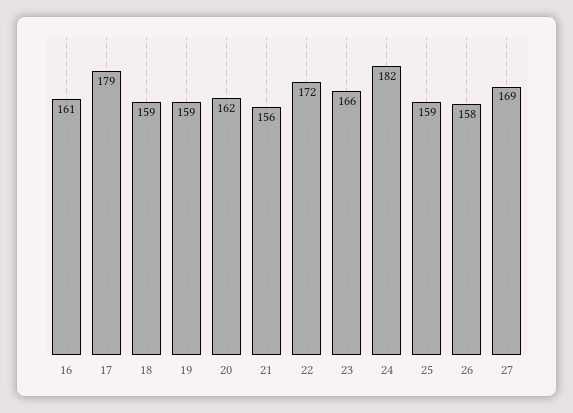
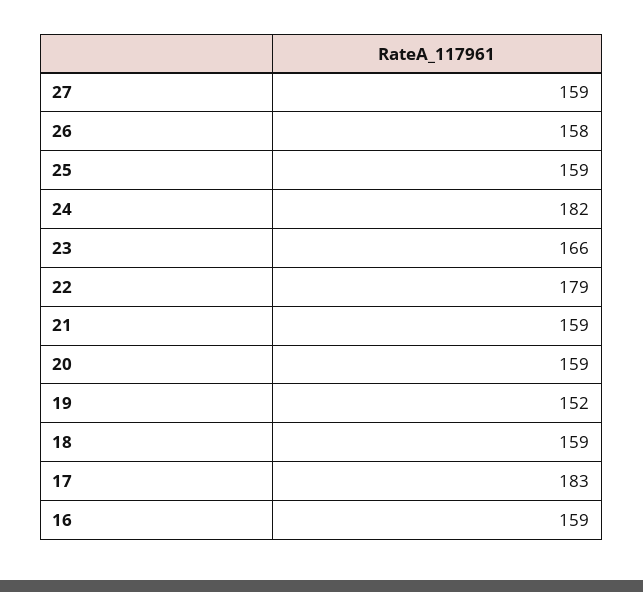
  {
-   "16": 161,
+   "16": 159,
-   "17": 179,
+   "17": 183,
    "18": 159,
-   "19": 159,
+   "19": 152,
-   "20": 162,
+   "20": 159,
-   "21": 156,
+   "21": 159,
-   "22": 172,
+   "22": 179,
    "23": 166,
    "24": 182,
    "25": 159,
    "26": 158,
-   "27": 169
+   "27": 159
  }

